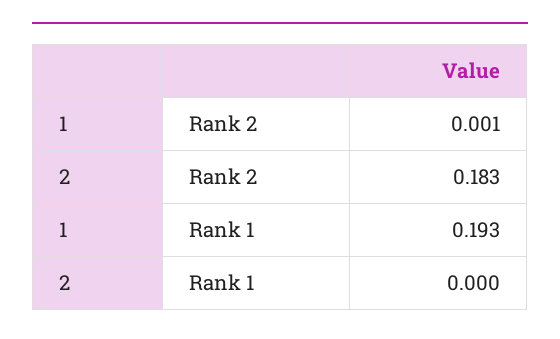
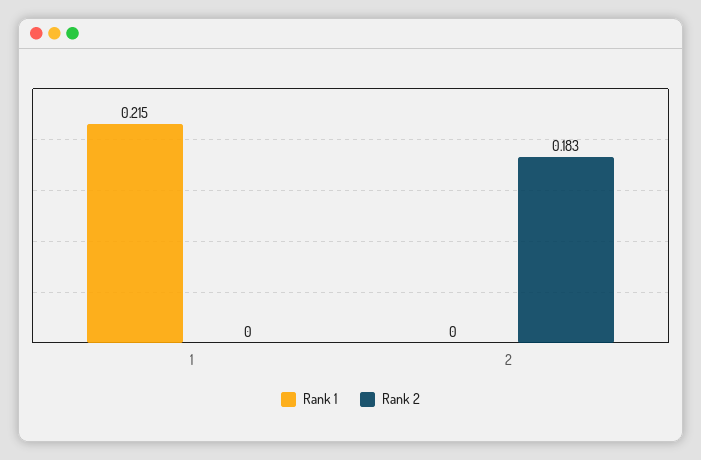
  {
    "Rank 2": {
-     "1": 0.001,
+     "1": 0,
      "2": 0.183
    },
    "Rank 1": {
-     "1": 0.193,
+     "1": 0.215,
      "2": 0
    }
  }

